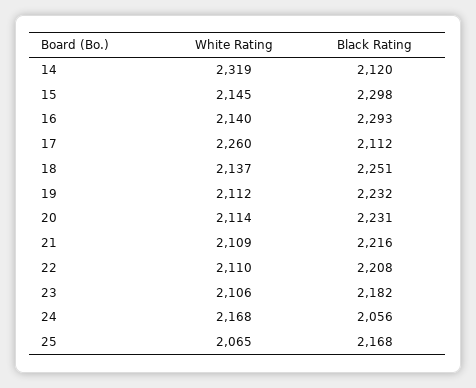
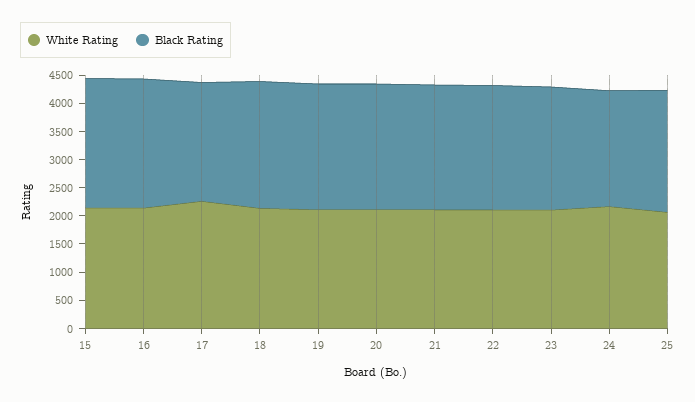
  {
    "White Rating": {
-     "14": 2319,
      "15": 2145,
      "16": 2140,
      "17": 2260,
      "18": 2137,
      "19": 2112,
      "20": 2114,
      "21": 2109,
      "22": 2110,
      "23": 2106,
      "24": 2168,
      "25": 2065
    },
    "Black Rating": {
-     "14": 2120,
      "15": 2298,
      "16": 2293,
      "17": 2112,
      "18": 2251,
      "19": 2232,
      "20": 2231,
      "21": 2216,
      "22": 2208,
      "23": 2182,
      "24": 2056,
      "25": 2168
    }
  }

